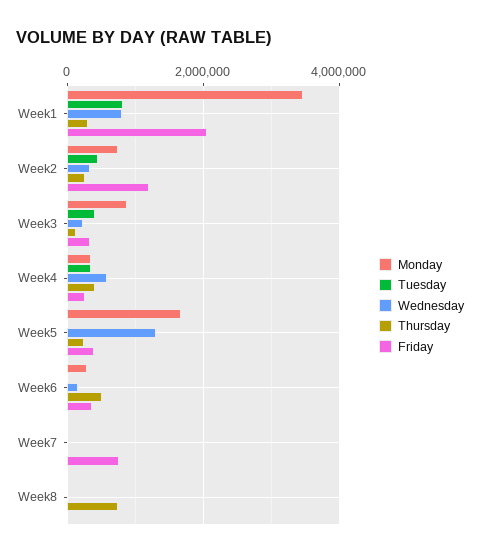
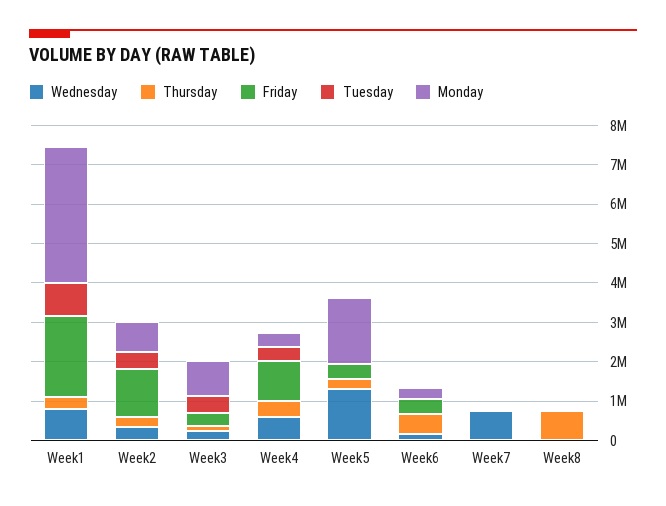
  {
    "Monday": {
      "Week1": 3400000,
      "Week2": 800000,
      "Week3": 800000,
      "Week4": 400000,
      "Week5": 1600000,
      "Week6": 200000,
      "Week7": 0,
      "Week8": 0
    },
    "Tuesday": {
      "Week1": 800000,
      "Week2": 400000,
      "Week3": 400000,
      "Week4": 400000,
      "Week5": 0,
      "Week6": 0,
      "Week7": 0,
      "Week8": 0
    },
    "Wednesday": {
      "Week1": 800000,
      "Week2": 400000,
      "Week3": 200000,
      "Week4": 600000,
      "Week5": 1400000,
      "Week6": 200000,
-     "Week7": 0,
+     "Week7": 750000,
      "Week8": 0
    },
    "Thursday": {
      "Week1": 400000,
      "Week2": 200000,
      "Week3": 200000,
      "Week4": 400000,
      "Week5": 200000,
      "Week6": 600000,
      "Week7": 0,
      "Week8": 800000
    },
    "Friday": {
      "Week1": 2000000,
      "Week2": 1200000,
      "Week3": 400000,
-     "Week4": 200000,
+     "Week4": 1000000,
      "Week5": 400000,
      "Week6": 400000,
-     "Week7": 800000,
+     "Week7": 0,
      "Week8": 0
    }
  }

